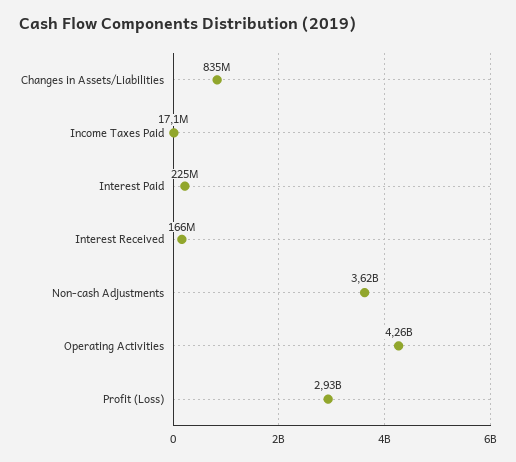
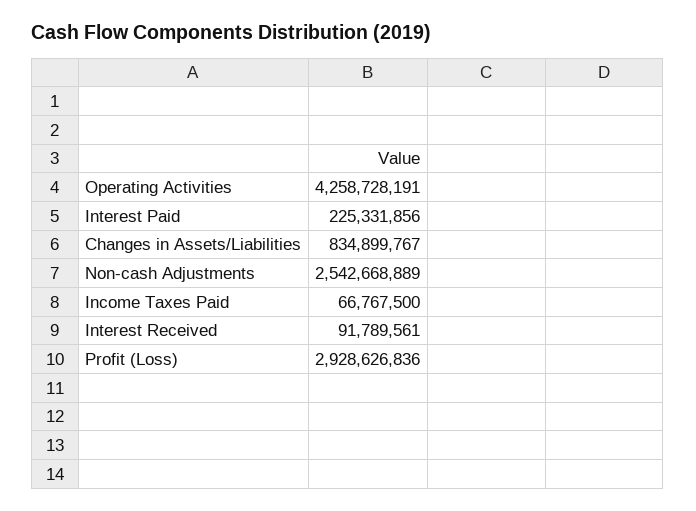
  {
    "Changes in Assets/Liabilities": 834899767,
-   "Income Taxes Paid": 17100000,
+   "Income Taxes Paid": 66767500,
    "Interest Paid": 225331856,
-   "Interest Received": 166000000,
+   "Interest Received": 91789561,
-   "Non-cash Adjustments": 3620000000,
+   "Non-cash Adjustments": 2542668889,
    "Operating Activities": 4258728191,
    "Profit (Loss)": 2928626836
  }

